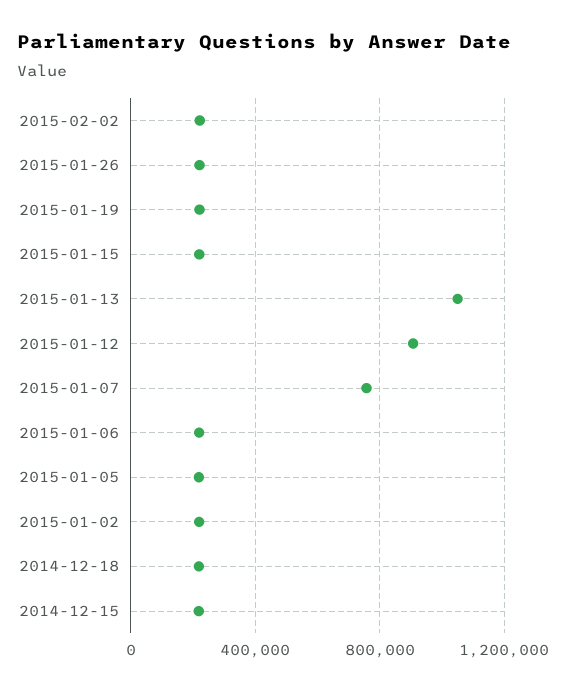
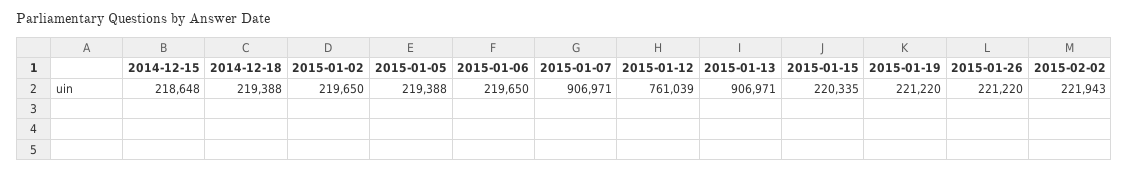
  {
    "2015-02-02": 221943,
    "2015-01-26": 221220,
    "2015-01-19": 221220,
    "2015-01-15": 220335,
-   "2015-01-13": 1050000,
+   "2015-01-13": 906971,
-   "2015-01-12": 900000,
+   "2015-01-12": 761039,
-   "2015-01-07": 750000,
+   "2015-01-07": 906971,
    "2015-01-06": 219650,
    "2015-01-05": 219388,
    "2015-01-02": 219650,
    "2014-12-18": 219388,
    "2014-12-15": 218648
  }

